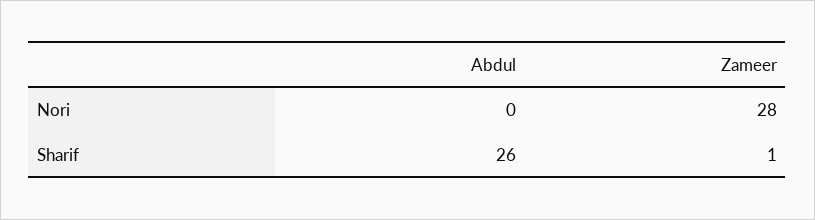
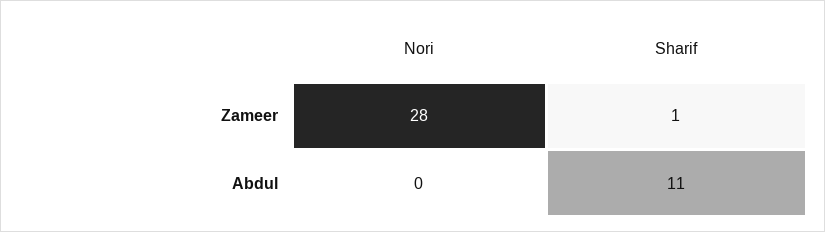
  {
    "Abdul": {
      "Nori": 0,
-     "Sharif": 26
+     "Sharif": 11
    },
    "Zameer": {
      "Nori": 28,
      "Sharif": 1
    }
  }

